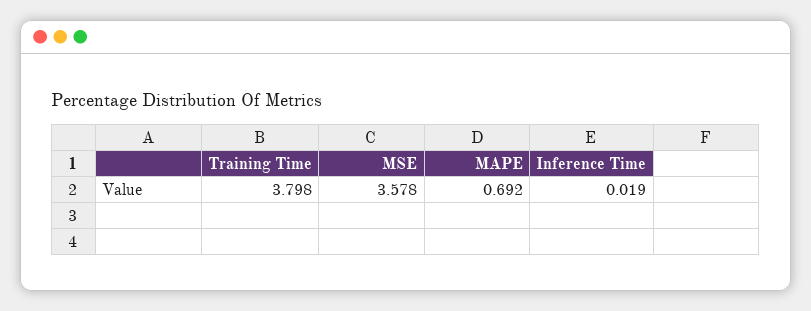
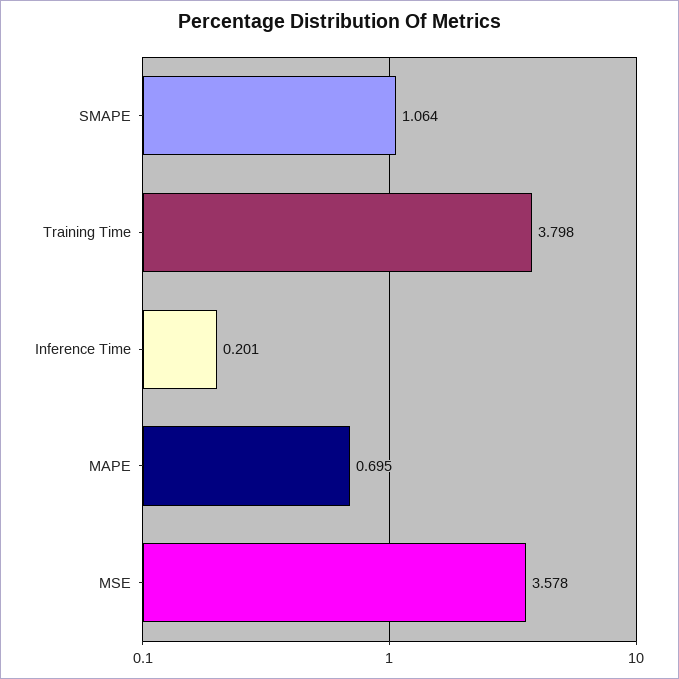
  {
    "Training Time": 3.798,
    "MSE": 3.578,
-   "MAPE": 0.692,
+   "MAPE": 0.695,
-   "Inference Time": 0.019
+   "Inference Time": 0.201,
+   "SMAPE": 1.064
  }

